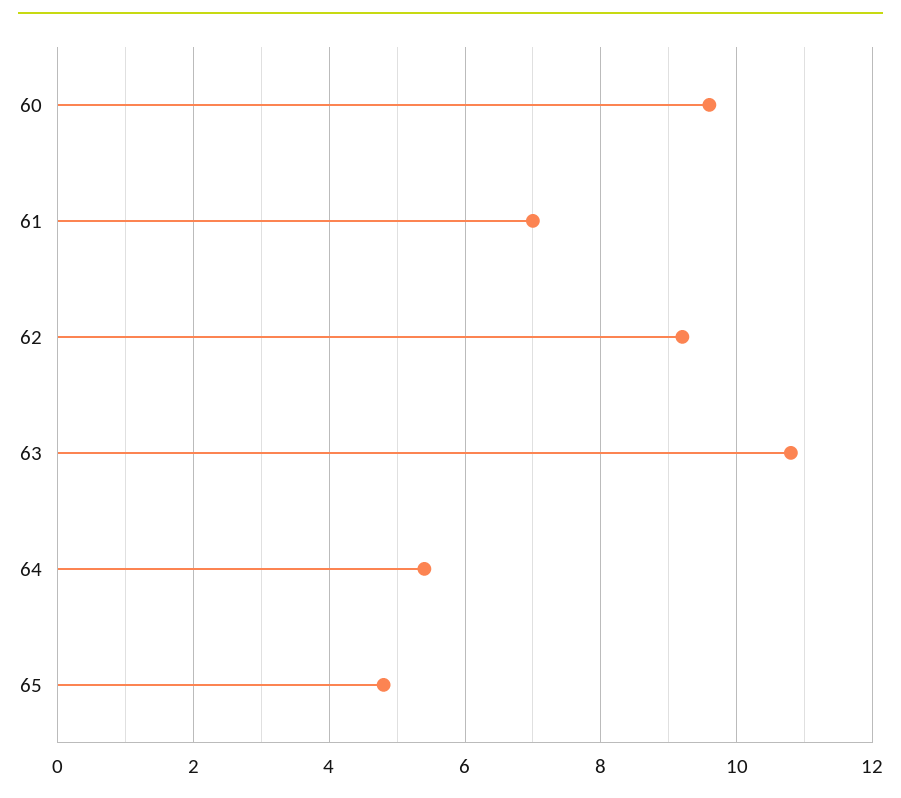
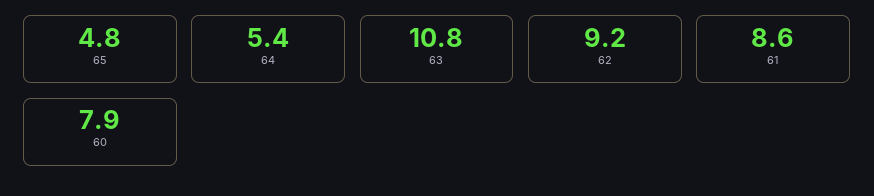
  {
-   "60": 9.5,
+   "60": 7.9,
-   "61": 7,
+   "61": 8.6,
    "62": 9.2,
    "63": 10.8,
    "64": 5.4,
    "65": 4.8
  }

